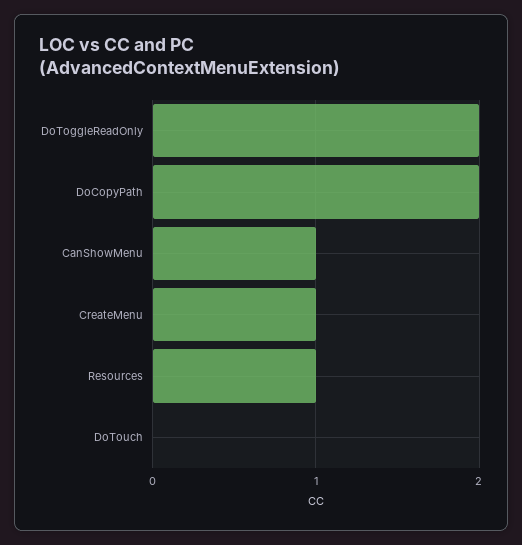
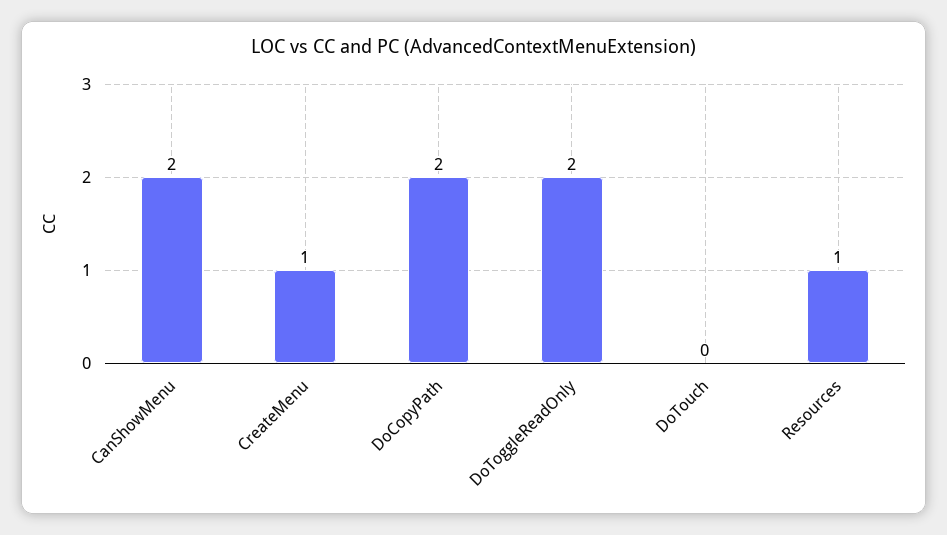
  {
    "DoToggleReadOnly": 2,
    "DoCopyPath": 2,
-   "CanShowMenu": 1,
+   "CanShowMenu": 2,
    "CreateMenu": 1,
    "Resources": 1,
    "DoTouch": 0
  }

